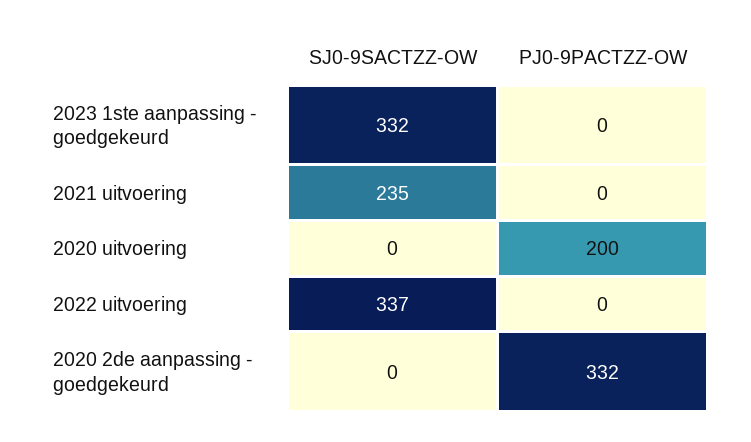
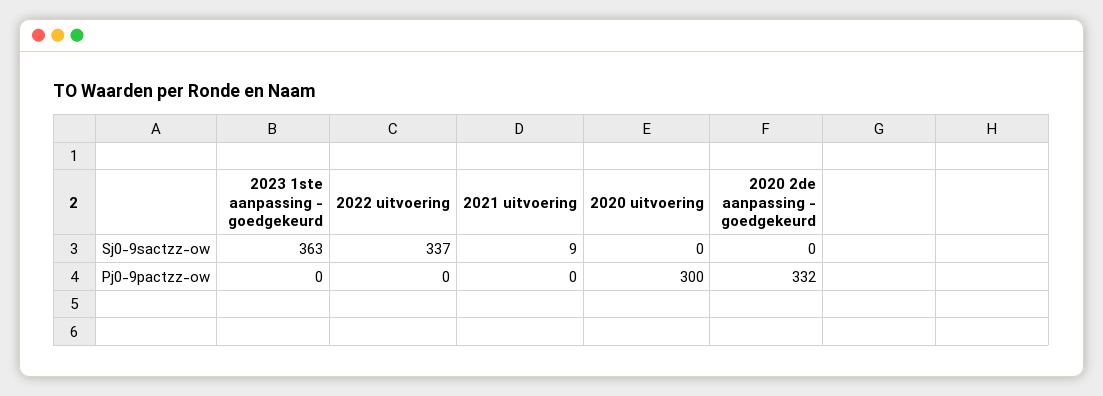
  {
    "SJ0-9SACTZZ-OW": {
-     "2023 1ste aanpassing - goedgekeurd": 332,
+     "2023 1ste aanpassing - goedgekeurd": 363,
-     "2021 uitvoering": 235,
+     "2021 uitvoering": 9,
      "2020 uitvoering": 0,
      "2022 uitvoering": 337,
      "2020 2de aanpassing - goedgekeurd": 0
    },
    "PJ0-9PACTZZ-OW": {
      "2023 1ste aanpassing - goedgekeurd": 0,
      "2021 uitvoering": 0,
-     "2020 uitvoering": 200,
+     "2020 uitvoering": 300,
      "2022 uitvoering": 0,
      "2020 2de aanpassing - goedgekeurd": 332
    }
  }

